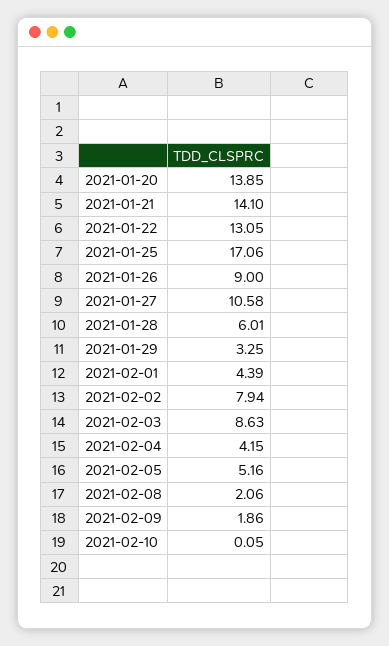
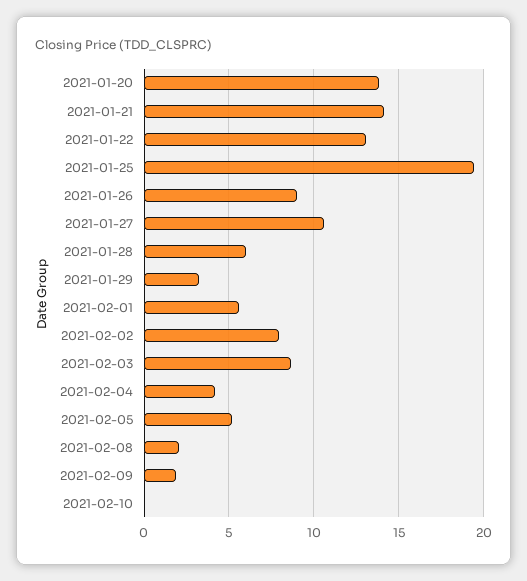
  {
    "2021-01-20": 13.85,
    "2021-01-21": 14.1,
    "2021-01-22": 13.05,
-   "2021-01-25": 17.06,
+   "2021-01-25": 19.5,
    "2021-01-26": 9,
    "2021-01-27": 10.58,
    "2021-01-28": 6.01,
    "2021-01-29": 3.25,
-   "2021-02-01": 4.39,
+   "2021-02-01": 5.5,
    "2021-02-02": 7.94,
    "2021-02-03": 8.63,
    "2021-02-04": 4.15,
    "2021-02-05": 5.16,
    "2021-02-08": 2.06,
    "2021-02-09": 1.86,
    "2021-02-10": 0.05
  }

